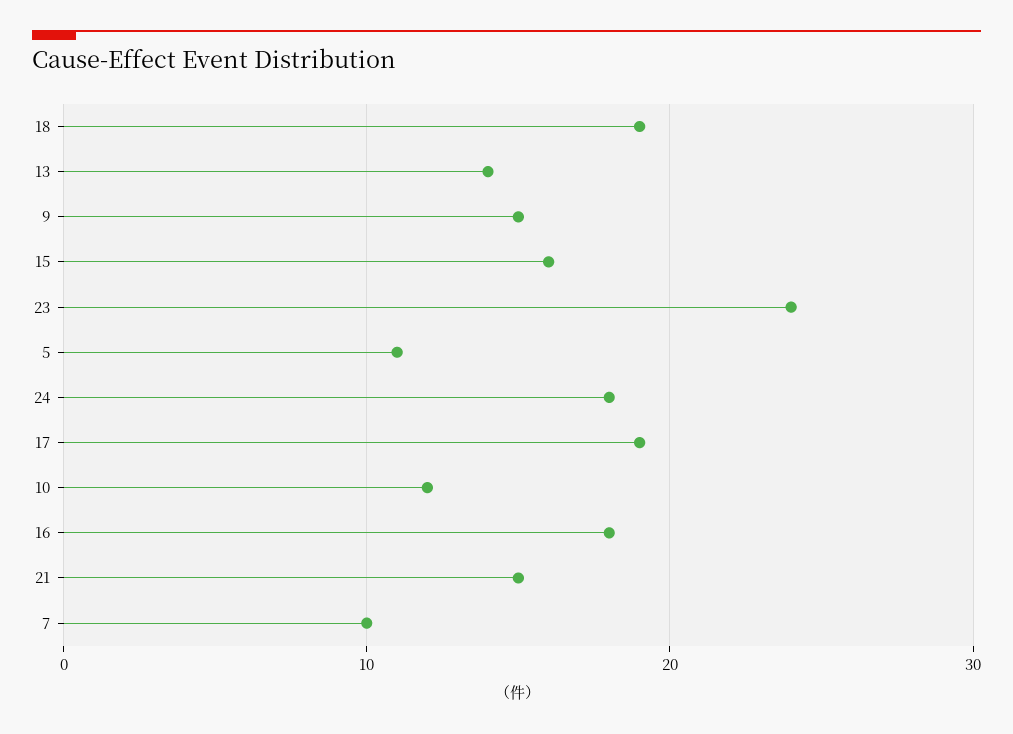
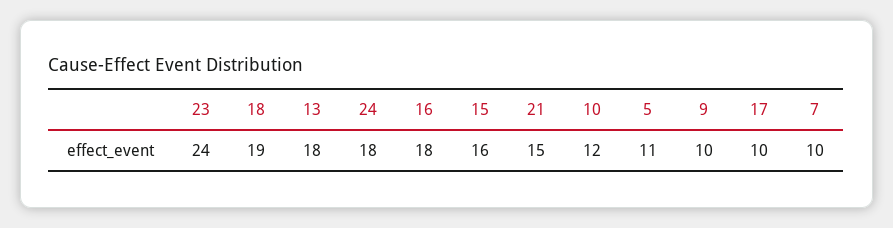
  {
    "18": 19,
-   "13": 14,
+   "13": 18,
-   "9": 15,
+   "9": 10,
    "15": 16,
    "23": 24,
    "5": 11,
    "24": 18,
-   "17": 19,
+   "17": 10,
    "10": 12,
    "16": 18,
    "21": 15,
    "7": 10
  }

